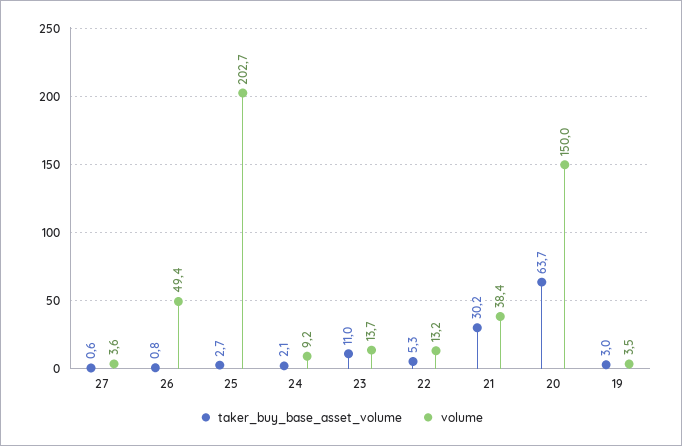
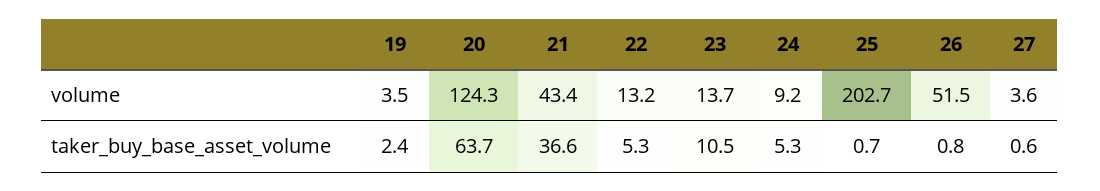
  {
    "taker_buy_base_asset_volume": {
      "27": 0.6,
      "26": 0.8,
-     "25": 2.7,
+     "25": 0.7,
-     "24": 2.1,
+     "24": 5.3,
-     "23": 11,
+     "23": 10.5,
      "22": 5.3,
-     "21": 30.2,
+     "21": 36.6,
      "20": 63.7,
-     "19": 3
+     "19": 2.4
    },
    "volume": {
      "27": 3.6,
-     "26": 49.4,
+     "26": 51.5,
      "25": 202.7,
      "24": 9.2,
      "23": 13.7,
      "22": 13.2,
-     "21": 38.4,
+     "21": 43.4,
-     "20": 150,
+     "20": 124.3,
      "19": 3.5
    }
  }

